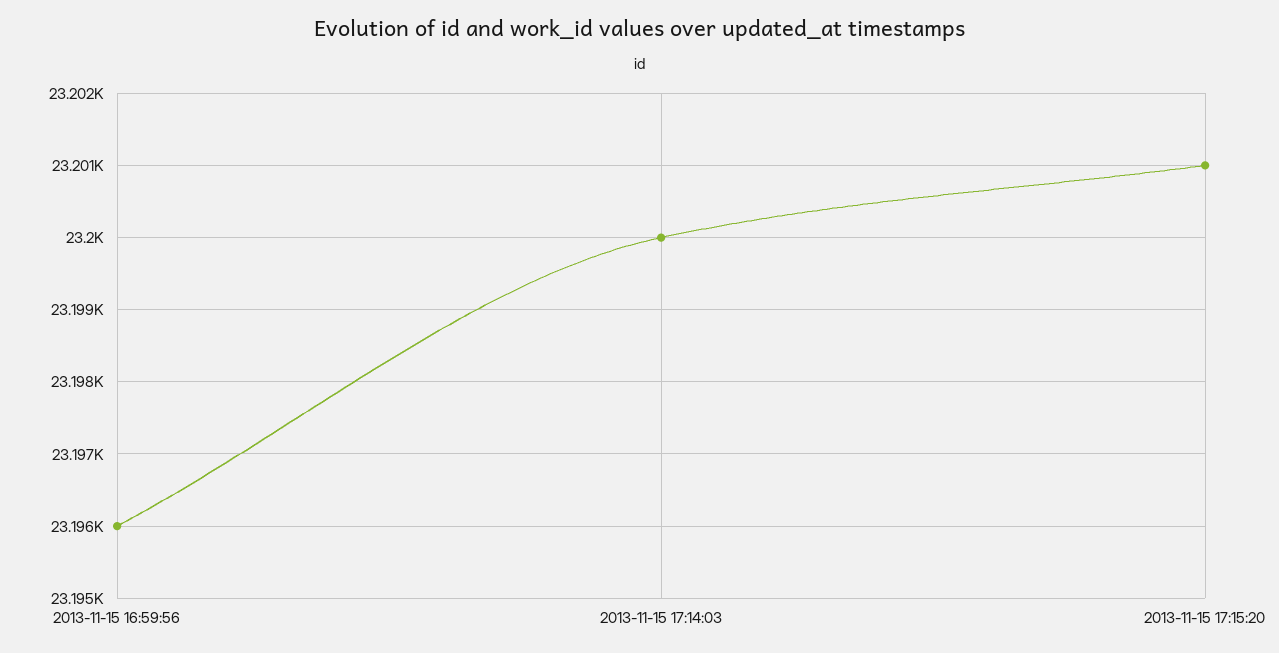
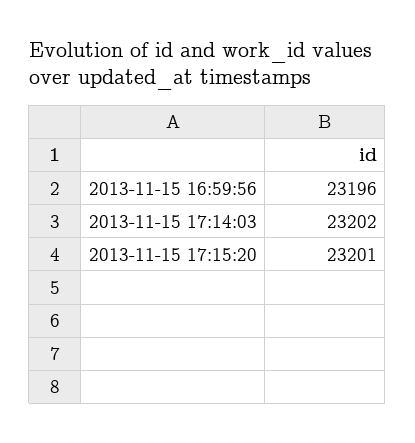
  {
    "2013-11-15 16:59:56": 23196,
-   "2013-11-15 17:14:03": 23200,
+   "2013-11-15 17:14:03": 23202,
    "2013-11-15 17:15:20": 23201
  }

